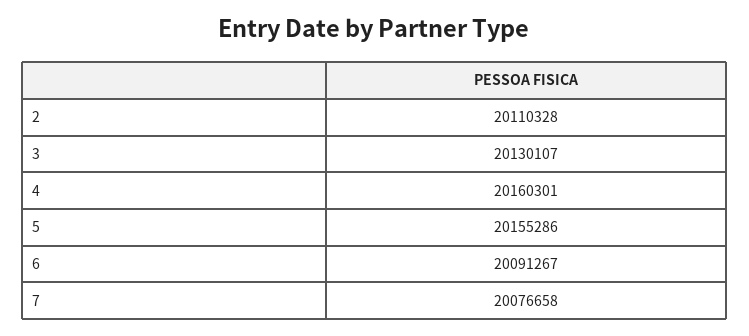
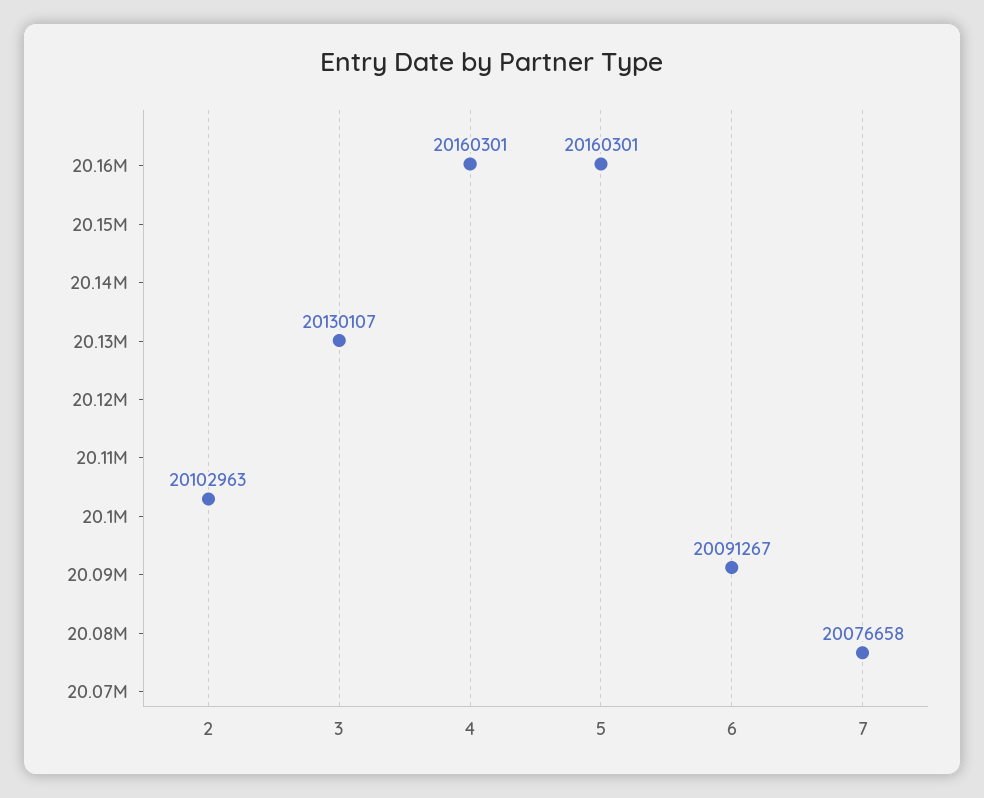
  {
-   "2": 20110328,
+   "2": 20102963,
    "3": 20130107,
    "4": 20160301,
-   "5": 20155286,
+   "5": 20160301,
    "6": 20091267,
    "7": 20076658
  }

